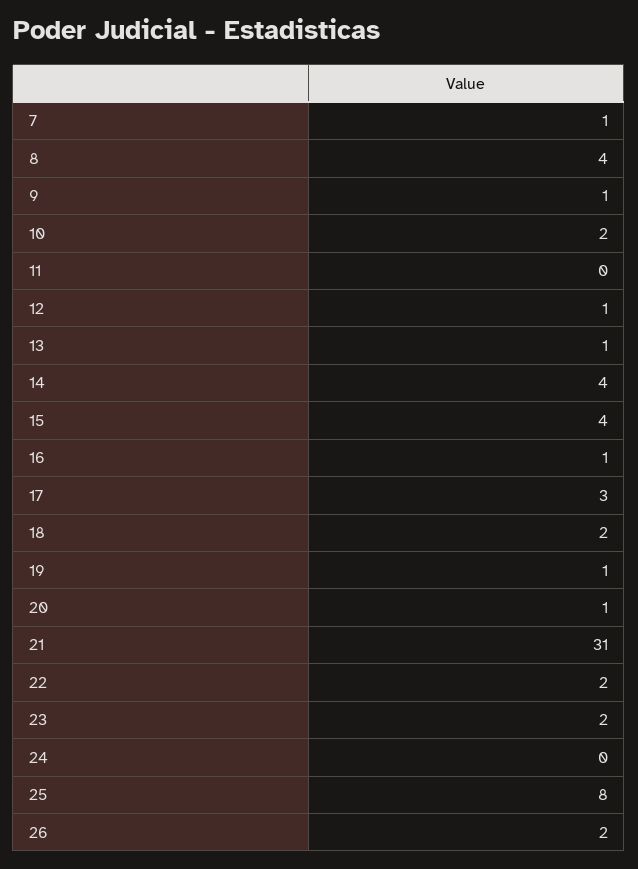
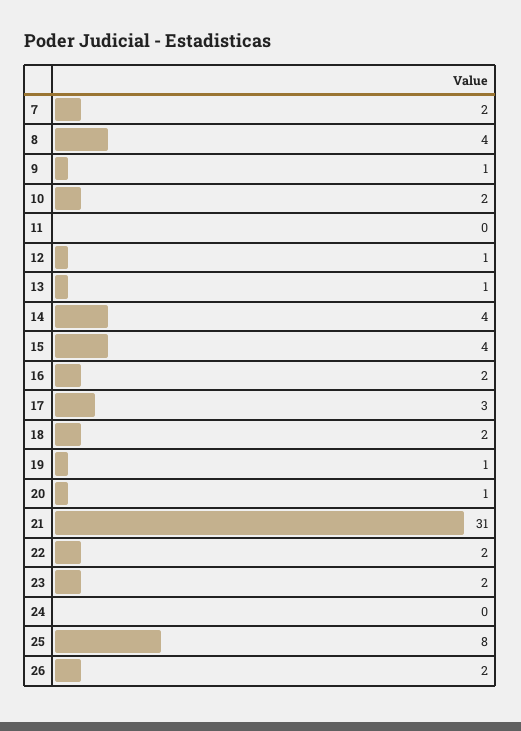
  {
-   "7": 1,
+   "7": 2,
    "8": 4,
    "9": 1,
    "10": 2,
    "11": 0,
    "12": 1,
    "13": 1,
    "14": 4,
    "15": 4,
-   "16": 1,
+   "16": 2,
    "17": 3,
    "18": 2,
    "19": 1,
    "20": 1,
    "21": 31,
    "22": 2,
    "23": 2,
    "24": 0,
    "25": 8,
    "26": 2
  }

